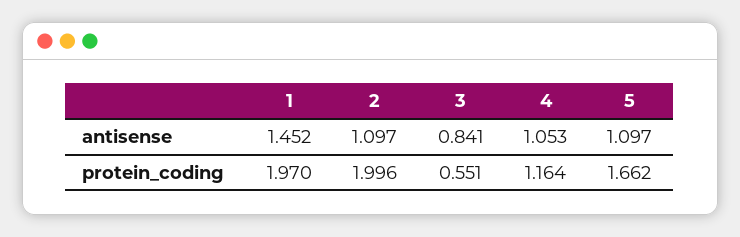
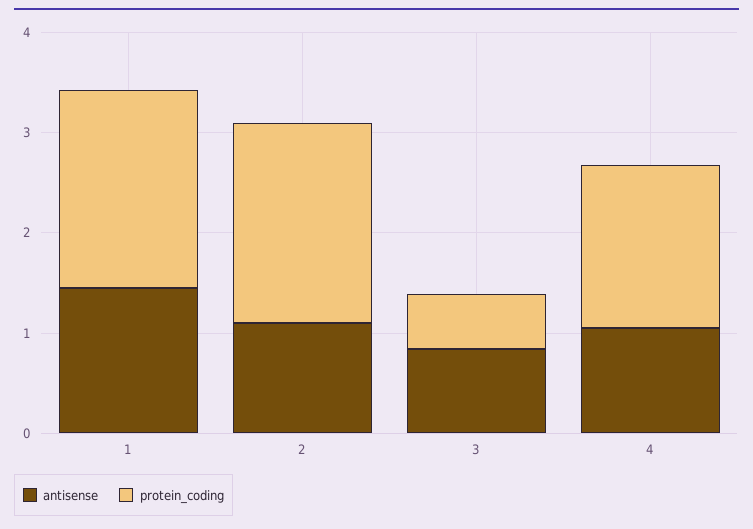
  {
    "antisense": {
      "1": 1.452,
      "2": 1.097,
      "3": 0.841,
-     "4": 1.053,
+     "4": 1.053
-     "5": 1.097
    },
    "protein_coding": {
      "1": 1.97,
      "2": 1.996,
      "3": 0.551,
-     "4": 1.164,
+     "4": 1.6
-     "5": 1.662
    }
  }

